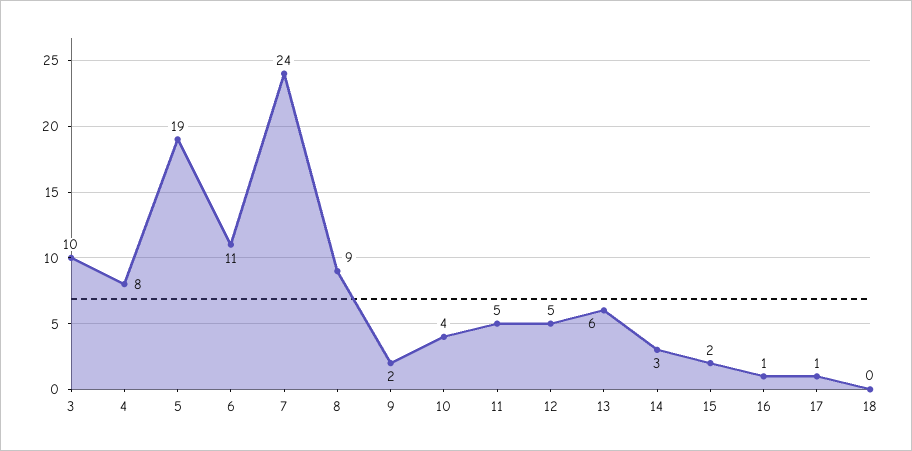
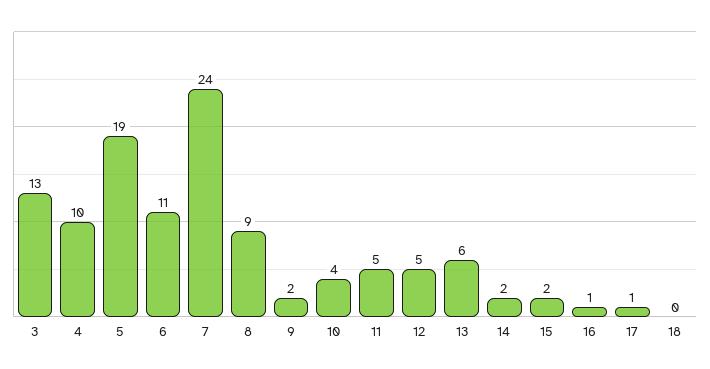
  {
-   "3": 10,
+   "3": 13,
-   "4": 8,
+   "4": 10,
    "5": 19,
    "6": 11,
    "7": 24,
    "8": 9,
    "9": 2,
    "10": 4,
    "11": 5,
    "12": 5,
    "13": 6,
-   "14": 3,
+   "14": 2,
    "15": 2,
    "16": 1,
    "17": 1,
    "18": 0
  }

